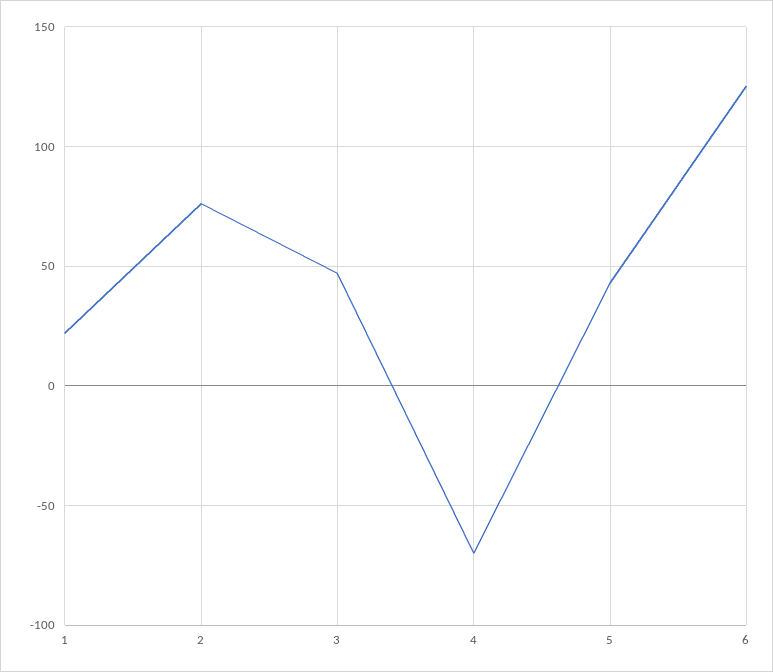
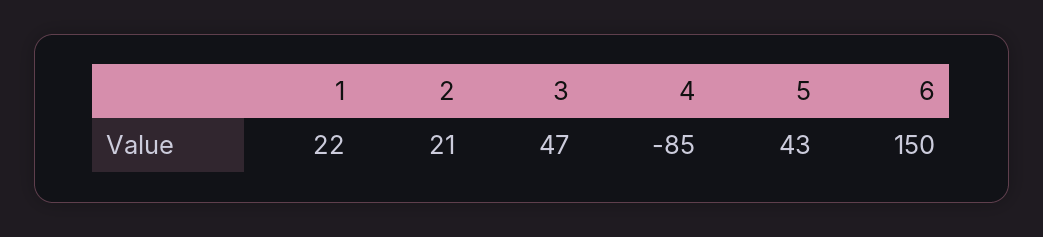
  {
    "1": 22,
-   "2": 75,
+   "2": 21,
    "3": 47,
-   "4": -70,
+   "4": -85,
    "5": 43,
-   "6": 125
+   "6": 150
  }

